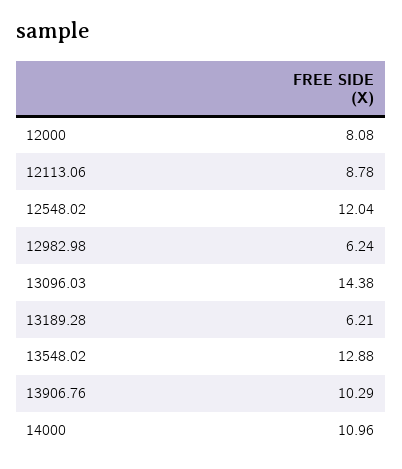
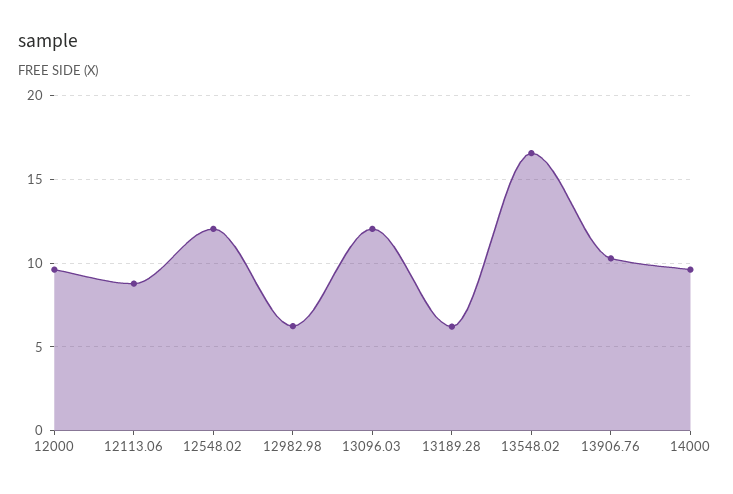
  {
-   "12000": 8.08,
+   "12000": 9.5,
    "12113.06": 8.78,
    "12548.02": 12.04,
    "12982.98": 6.24,
-   "13096.03": 14.38,
+   "13096.03": 12,
    "13189.28": 6.21,
-   "13548.02": 12.88,
+   "13548.02": 16.5,
    "13906.76": 10.29,
-   "14000": 10.96
+   "14000": 9.5
  }

